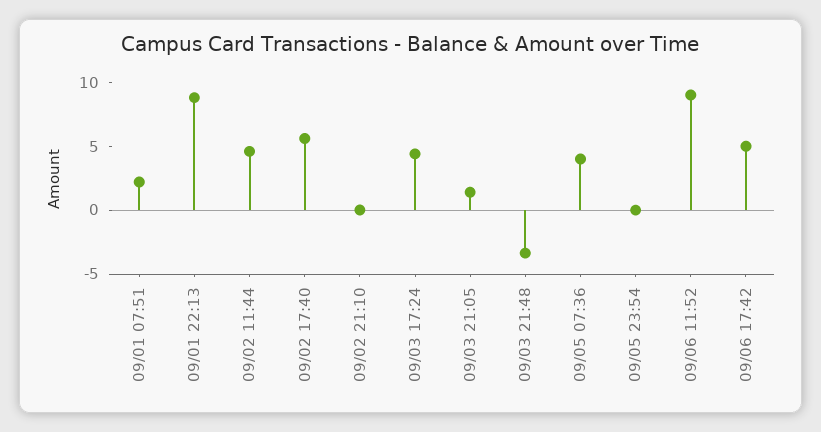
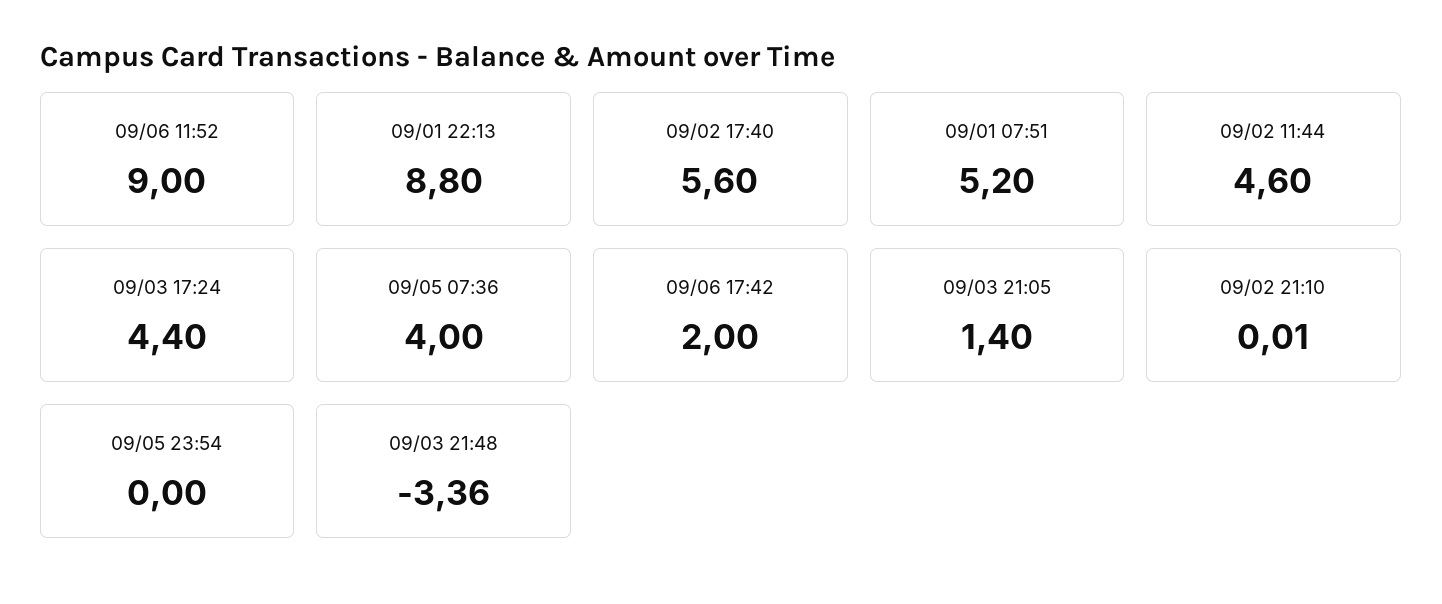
  {
-   "09/01 07:51": 2,
+   "09/01 07:51": 5.2,
    "09/01 22:13": 8.8,
    "09/02 11:44": 4.6,
    "09/02 17:40": 5.6,
    "09/02 21:10": 0.01,
    "09/03 17:24": 4.4,
    "09/03 21:05": 1.4,
    "09/03 21:48": -3.36,
    "09/05 07:36": 4,
    "09/05 23:54": 0,
    "09/06 11:52": 9,
-   "09/06 17:42": 5
+   "09/06 17:42": 2
  }

